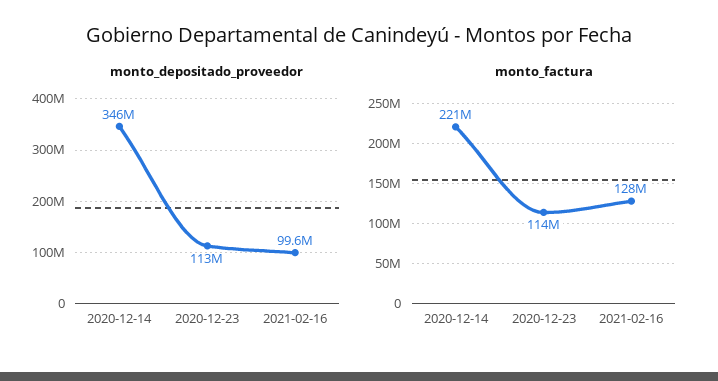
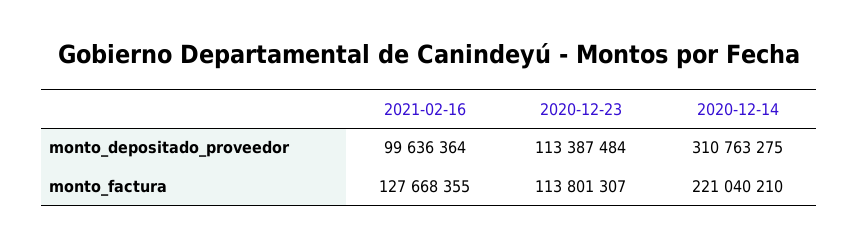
  {
    "monto_depositado_proveedor": {
-     "2020-12-14": 346000000,
+     "2020-12-14": 310763275,
      "2020-12-23": 113387484,
      "2021-02-16": 99636364
    },
    "monto_factura": {
      "2020-12-14": 221040210,
      "2020-12-23": 113801307,
      "2021-02-16": 127668355
    }
  }

